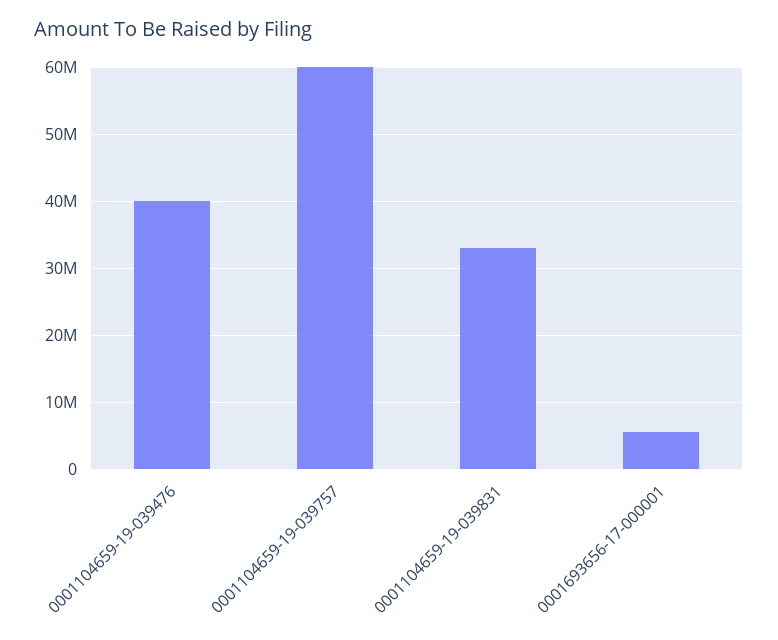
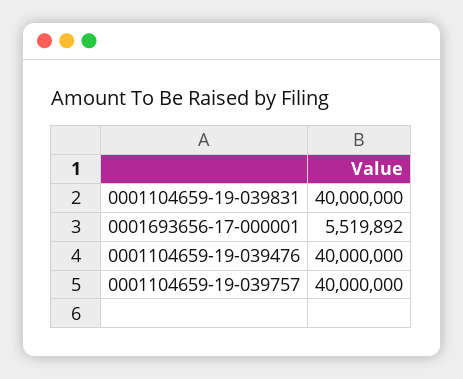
  {
    "0001104659-19-039476": 40000000,
-   "0001104659-19-039757": 60000000,
+   "0001104659-19-039757": 40000000,
-   "0001104659-19-039831": 33000000,
+   "0001104659-19-039831": 40000000,
    "0001693656-17-000001": 5519892
  }

